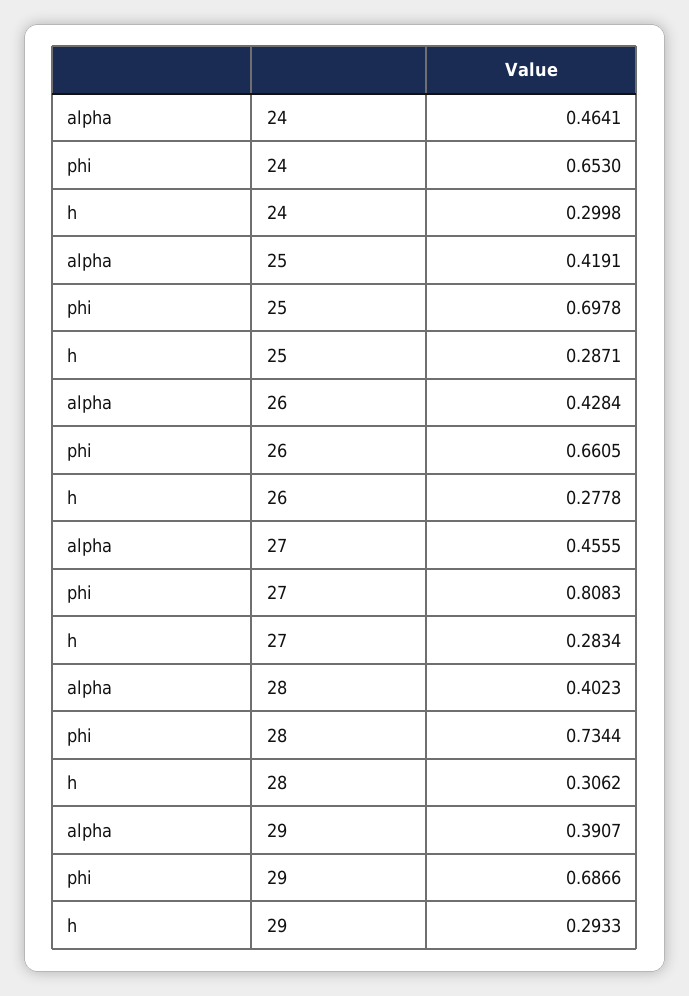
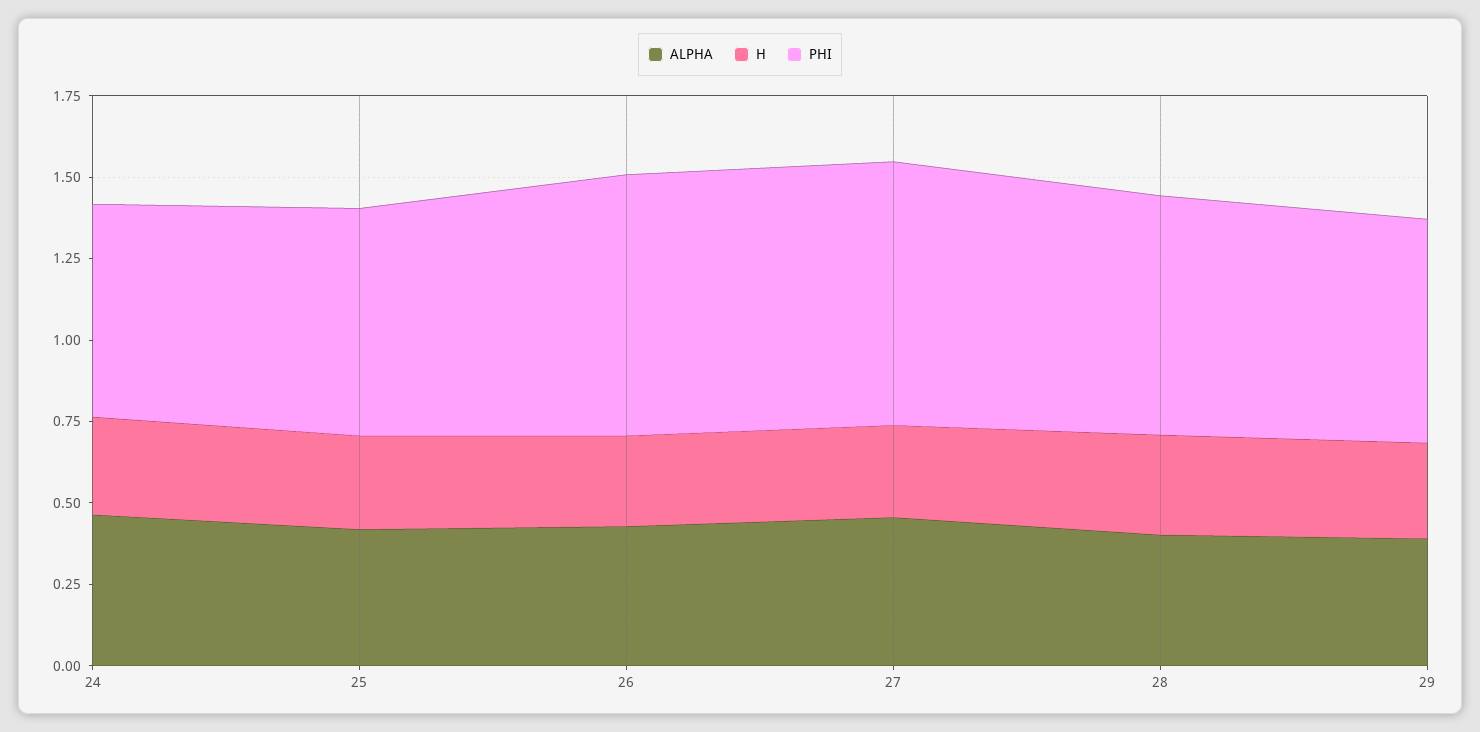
  {
    "alpha": {
      "24": 0.4641,
      "25": 0.4191,
      "26": 0.4284,
      "27": 0.4555,
      "28": 0.4023,
      "29": 0.3907
    },
    "phi": {
      "24": 0.653,
      "25": 0.6978,
-     "26": 0.6605,
+     "26": 0.8,
      "27": 0.8083,
      "28": 0.7344,
      "29": 0.6866
    },
    "h": {
      "24": 0.2998,
      "25": 0.2871,
      "26": 0.2778,
      "27": 0.2834,
      "28": 0.3062,
      "29": 0.2933
    }
  }

